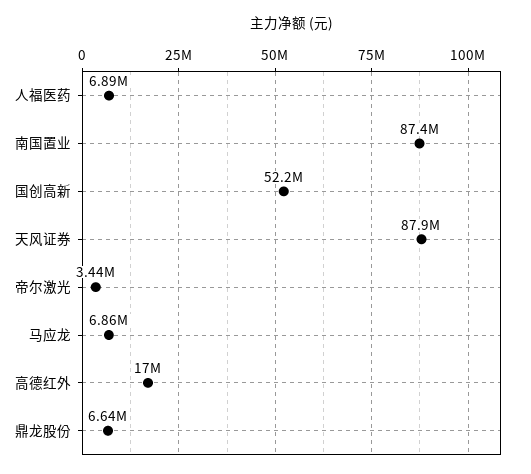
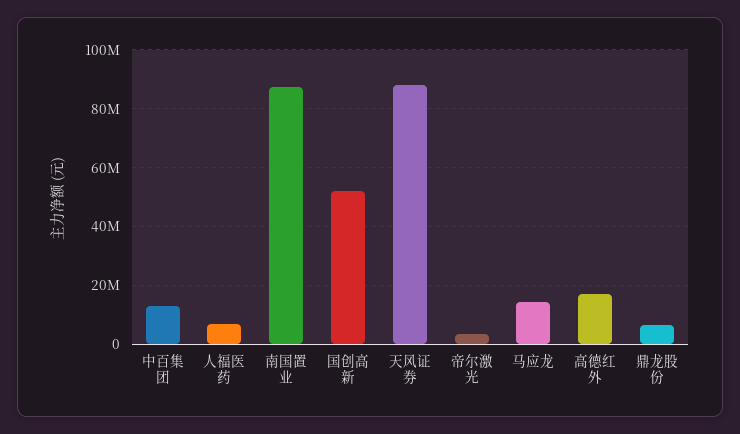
  {
    "人福医药": 6890000,
    "南国置业": 87400000,
    "国创高新": 52200000,
    "天风证券": 87900000,
    "帝尔激光": 3440000,
-   "马应龙": 6860000,
+   "马应龙": 15000000,
    "高德红外": 17000000,
-   "鼎龙股份": 6640000
+   "鼎龙股份": 6640000,
+   "中百集团": 12500000
  }

